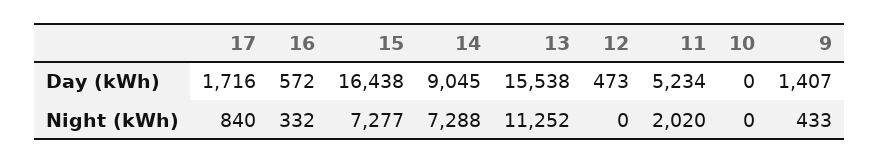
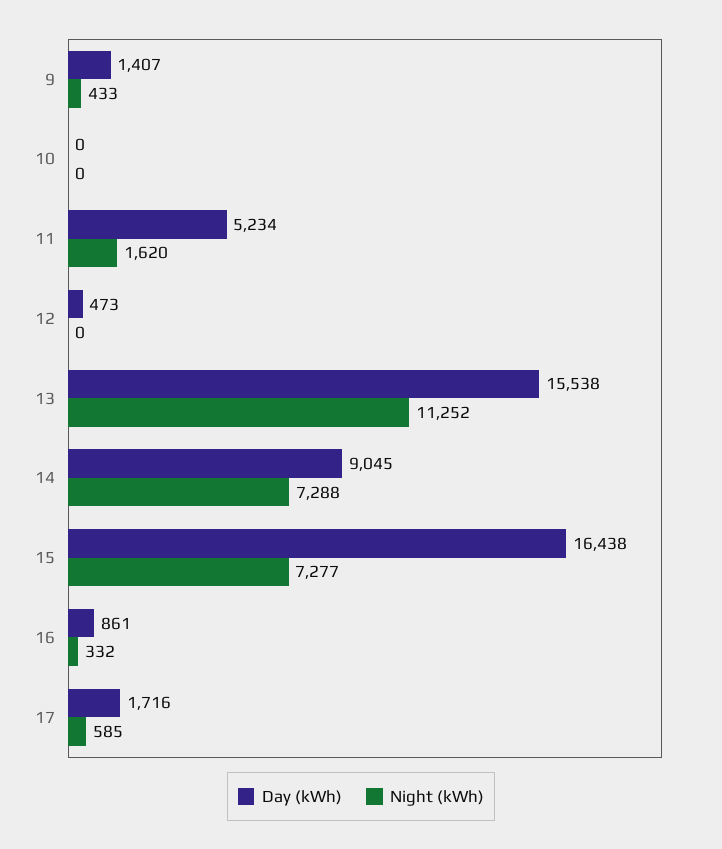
  {
    "Day (kWh)": {
      "17": 1716,
-     "16": 572,
+     "16": 861,
      "15": 16438,
      "14": 9045,
      "13": 15538,
      "12": 473,
      "11": 5234,
      "10": 0,
      "9": 1407
    },
    "Night (kWh)": {
-     "17": 840,
+     "17": 585,
      "16": 332,
      "15": 7277,
      "14": 7288,
      "13": 11252,
      "12": 0,
-     "11": 2020,
+     "11": 1620,
      "10": 0,
      "9": 433
    }
  }

